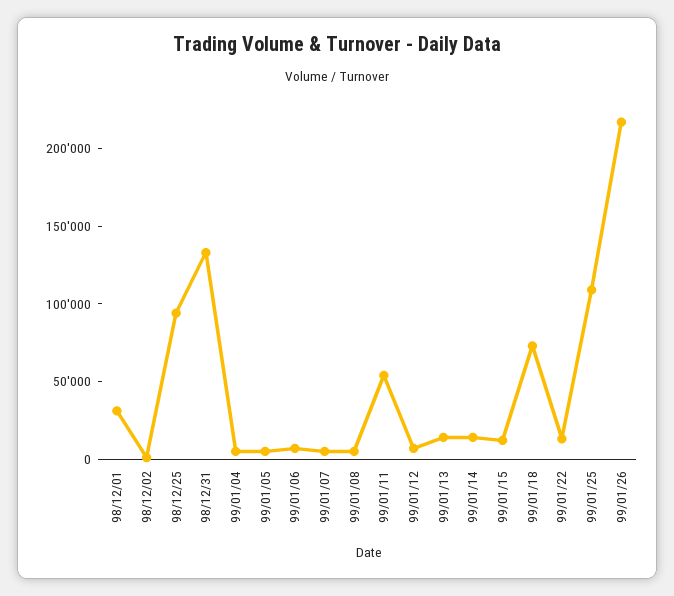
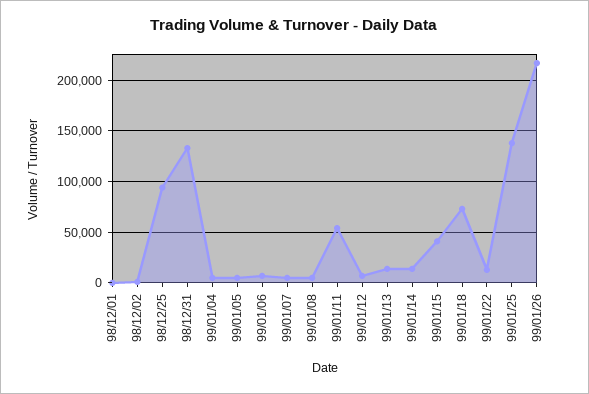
  {
-   "98/12/01": 30000,
+   "98/12/01": 0,
    "98/12/02": 0,
    "98/12/25": 90000,
    "98/12/31": 130000,
    "99/01/04": 10000,
    "99/01/05": 10000,
    "99/01/06": 10000,
    "99/01/07": 10000,
    "99/01/08": 10000,
    "99/01/11": 50000,
    "99/01/12": 10000,
    "99/01/13": 10000,
    "99/01/14": 10000,
-   "99/01/15": 10000,
+   "99/01/15": 40000,
    "99/01/18": 70000,
    "99/01/22": 10000,
-   "99/01/25": 110000,
+   "99/01/25": 140000,
    "99/01/26": 220000
  }

